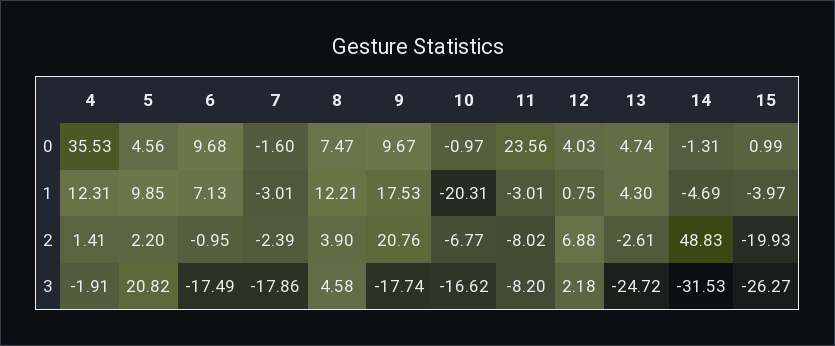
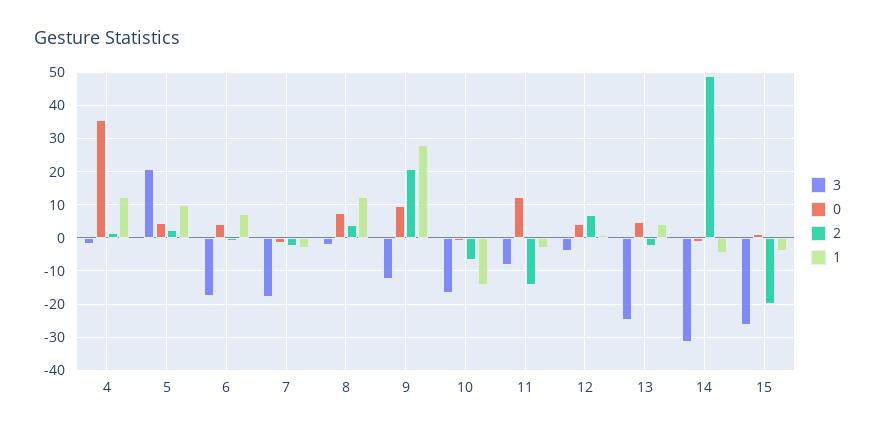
  {
    "0": {
      "4": 35.53,
      "5": 4.56,
-     "6": 9.68,
+     "6": 4,
      "7": -1.6,
      "8": 7.47,
      "9": 9.67,
      "10": -0.97,
-     "11": 23.56,
+     "11": 12,
      "12": 4.03,
      "13": 4.74,
      "14": -1.31,
      "15": 0.99
    },
    "1": {
      "4": 12.31,
      "5": 9.85,
      "6": 7.13,
      "7": -3.01,
      "8": 12.21,
-     "9": 17.53,
+     "9": 28,
-     "10": -20.31,
+     "10": -14,
      "11": -3.01,
      "12": 0.75,
      "13": 4.3,
      "14": -4.69,
      "15": -3.97
    },
    "2": {
      "4": 1.41,
      "5": 2.2,
      "6": -0.95,
      "7": -2.39,
      "8": 3.9,
      "9": 20.76,
      "10": -6.77,
-     "11": -8.02,
+     "11": -14,
      "12": 6.88,
      "13": -2.61,
      "14": 48.83,
      "15": -19.93
    },
    "3": {
      "4": -1.91,
      "5": 20.82,
      "6": -17.49,
      "7": -17.86,
-     "8": 4.58,
+     "8": -2,
-     "9": -17.74,
+     "9": -12,
      "10": -16.62,
      "11": -8.2,
-     "12": 2.18,
+     "12": -4,
      "13": -24.72,
      "14": -31.53,
      "15": -26.27
    }
  }

